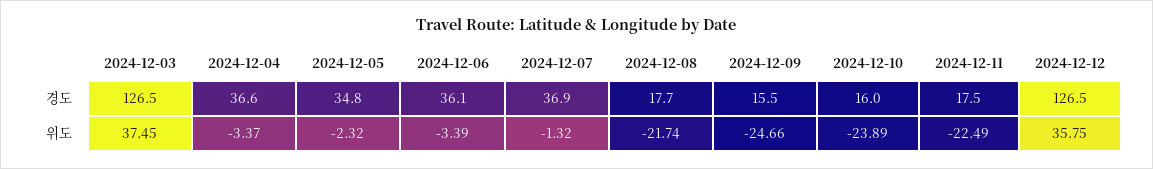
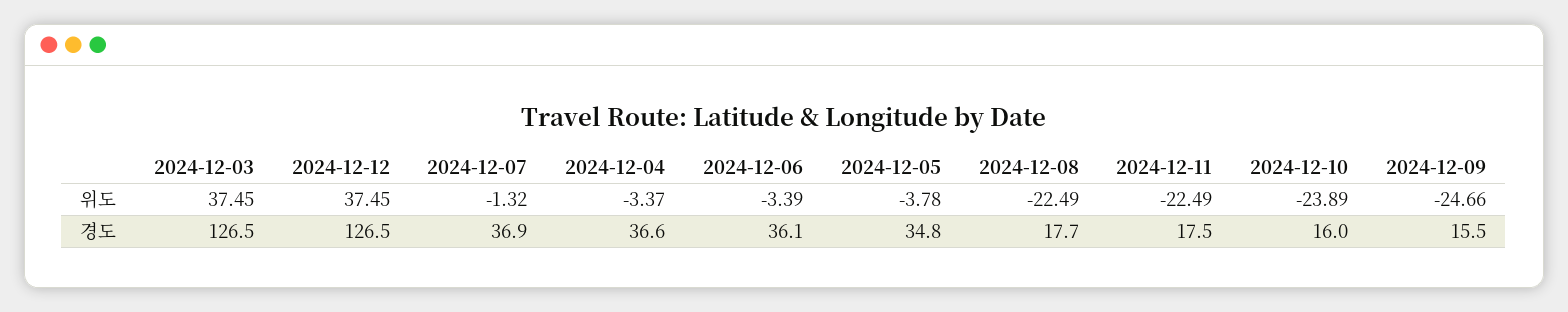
  {
    "2024-12-03": {
      "경도": 126.5,
      "위도": 37.45
    },
    "2024-12-04": {
      "경도": 36.6,
      "위도": -3.37
    },
    "2024-12-05": {
      "경도": 34.8,
-     "위도": -2.32
+     "위도": -3.78
    },
    "2024-12-06": {
      "경도": 36.1,
      "위도": -3.39
    },
    "2024-12-07": {
      "경도": 36.9,
      "위도": -1.32
    },
    "2024-12-08": {
      "경도": 17.7,
-     "위도": -21.74
+     "위도": -22.49
    },
    "2024-12-09": {
      "경도": 15.5,
      "위도": -24.66
    },
    "2024-12-10": {
      "경도": 16,
      "위도": -23.89
    },
    "2024-12-11": {
      "경도": 17.5,
      "위도": -22.49
    },
    "2024-12-12": {
      "경도": 126.5,
-     "위도": 35.75
+     "위도": 37.45
    }
  }

